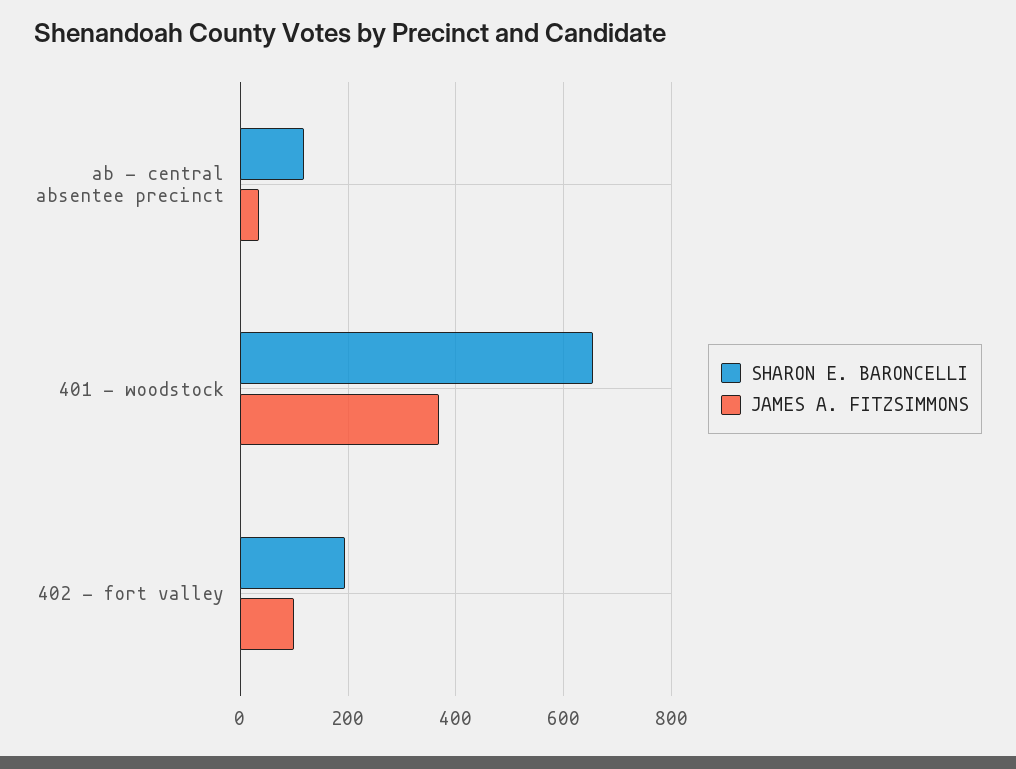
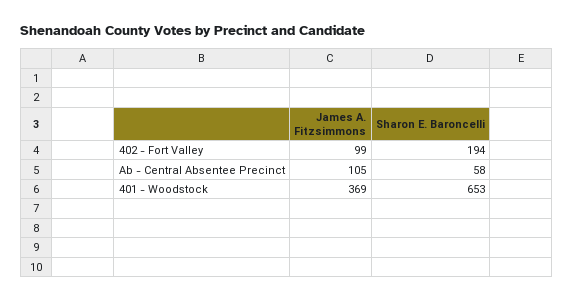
  {
    "SHARON E. BARONCELLI": {
-     "ab - central absentee precinct": 120,
+     "ab - central absentee precinct": 58,
      "401 - woodstock": 653,
      "402 - fort valley": 194
    },
    "JAMES A. FITZSIMMONS": {
-     "ab - central absentee precinct": 40,
+     "ab - central absentee precinct": 105,
      "401 - woodstock": 369,
      "402 - fort valley": 99
    }
  }

